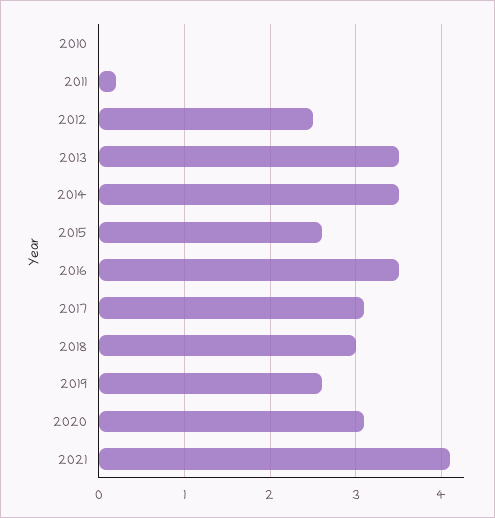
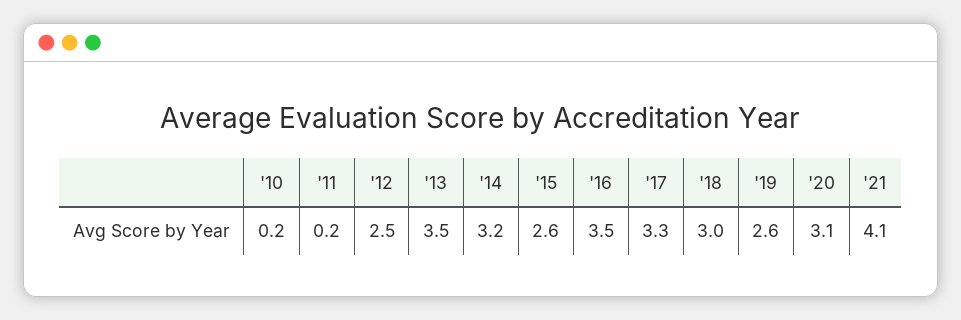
  {
-   "2010": 0,
+   "2010": 0.2,
    "2011": 0.2,
    "2012": 2.5,
    "2013": 3.5,
-   "2014": 3.5,
+   "2014": 3.2,
    "2015": 2.6,
    "2016": 3.5,
-   "2017": 3.1,
+   "2017": 3.3,
    "2018": 3,
    "2019": 2.6,
    "2020": 3.1,
    "2021": 4.1
  }

